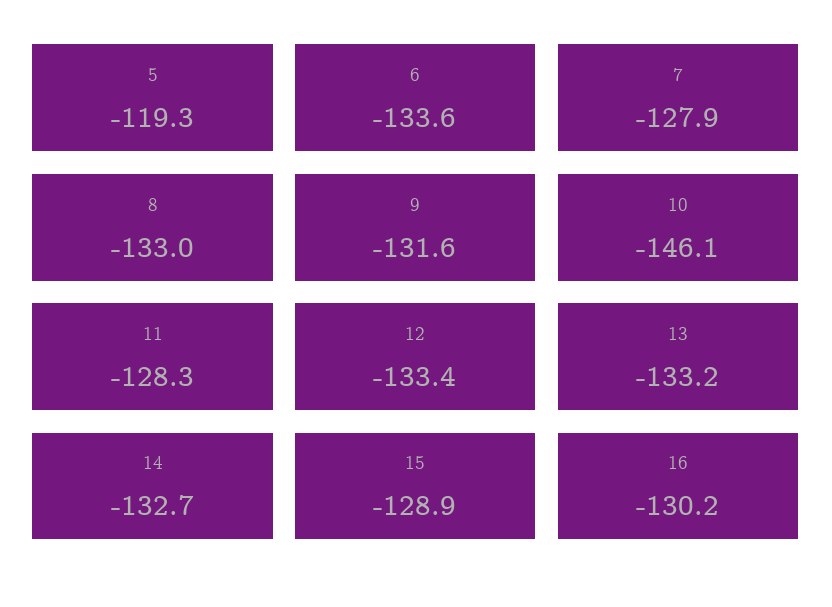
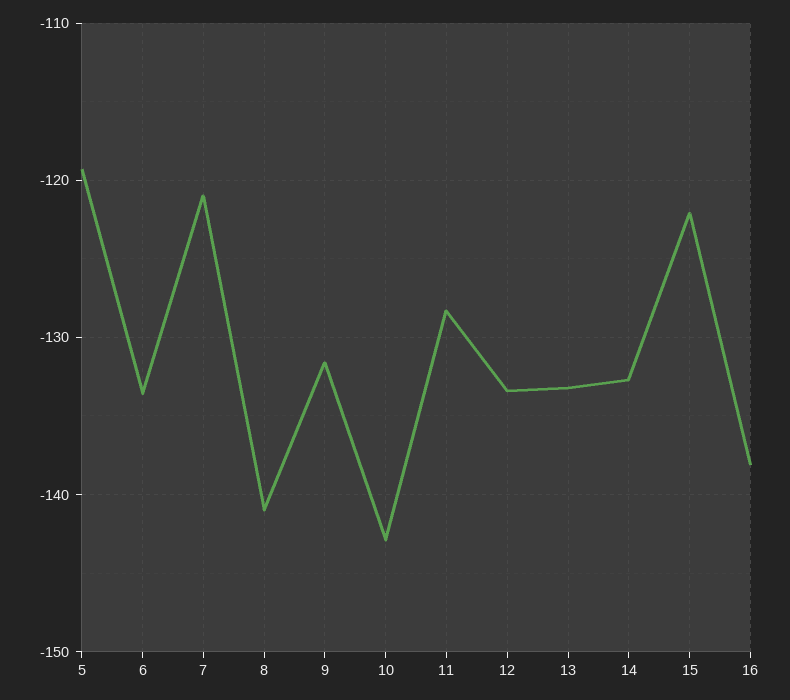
  {
    "5": -119.3,
    "6": -133.6,
-   "7": -127.9,
+   "7": -121,
-   "8": -133,
+   "8": -141,
    "9": -131.6,
-   "10": -146.1,
+   "10": -143,
    "11": -128.3,
    "12": -133.4,
    "13": -133.2,
    "14": -132.7,
-   "15": -128.9,
+   "15": -122,
-   "16": -130.2
+   "16": -138
  }

